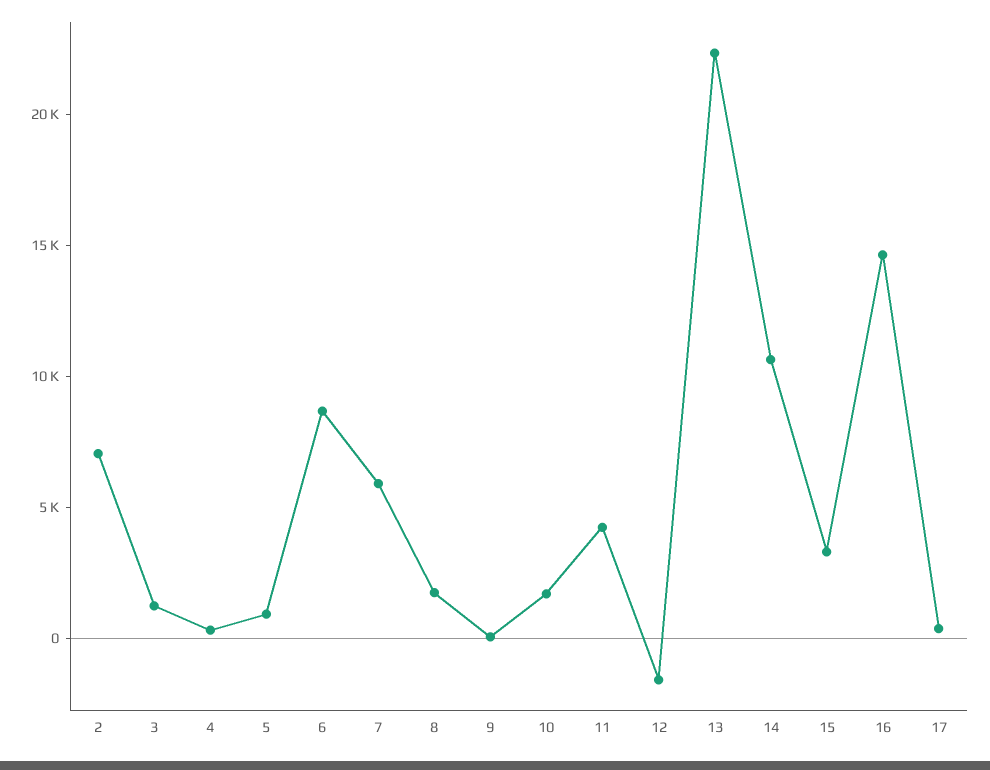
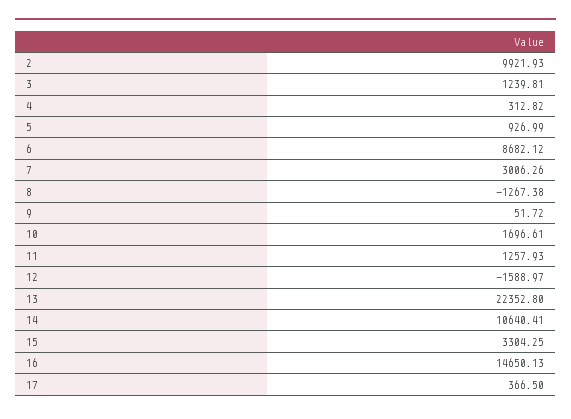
  {
-   "2": 7000,
+   "2": 9921.93,
    "3": 1239.81,
    "4": 312.82,
    "5": 926.99,
    "6": 8682.12,
-   "7": 6000,
+   "7": 3006.26,
-   "8": 2000,
+   "8": -1267.38,
    "9": 51.72,
    "10": 1696.61,
-   "11": 4000,
+   "11": 1257.93,
    "12": -1588.97,
    "13": 22352.8,
    "14": 10640.41,
    "15": 3304.25,
    "16": 14650.13,
    "17": 366.5
  }

